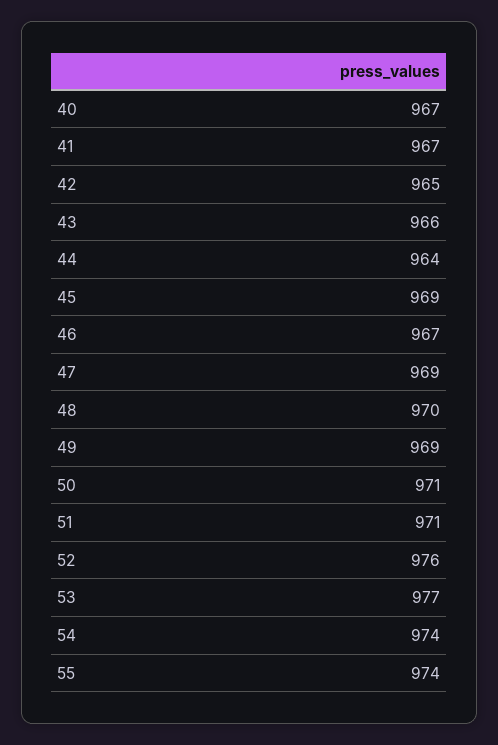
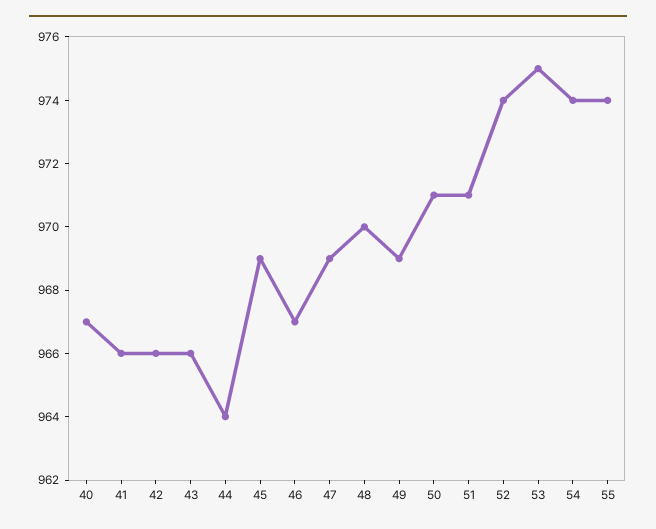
  {
    "40": 967,
-   "41": 967,
+   "41": 966,
-   "42": 965,
+   "42": 966,
    "43": 966,
    "44": 964,
    "45": 969,
    "46": 967,
    "47": 969,
    "48": 970,
    "49": 969,
    "50": 971,
    "51": 971,
-   "52": 976,
+   "52": 974,
-   "53": 977,
+   "53": 975,
    "54": 974,
    "55": 974
  }

